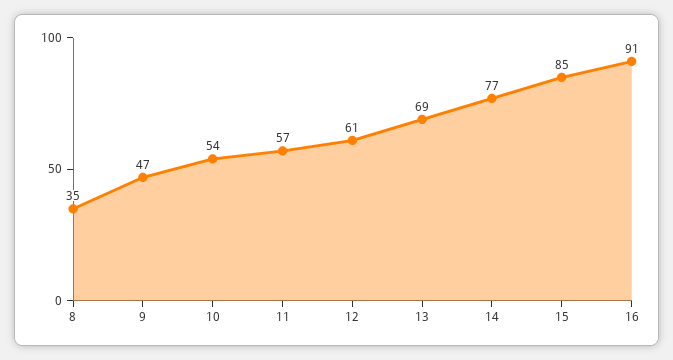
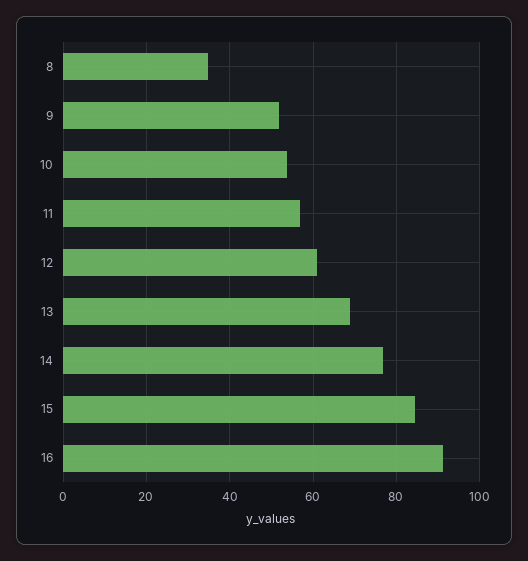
  {
    "8": 35,
-   "9": 47,
+   "9": 52,
    "10": 54,
    "11": 57,
    "12": 61,
    "13": 69,
    "14": 77,
    "15": 85,
    "16": 91
  }

